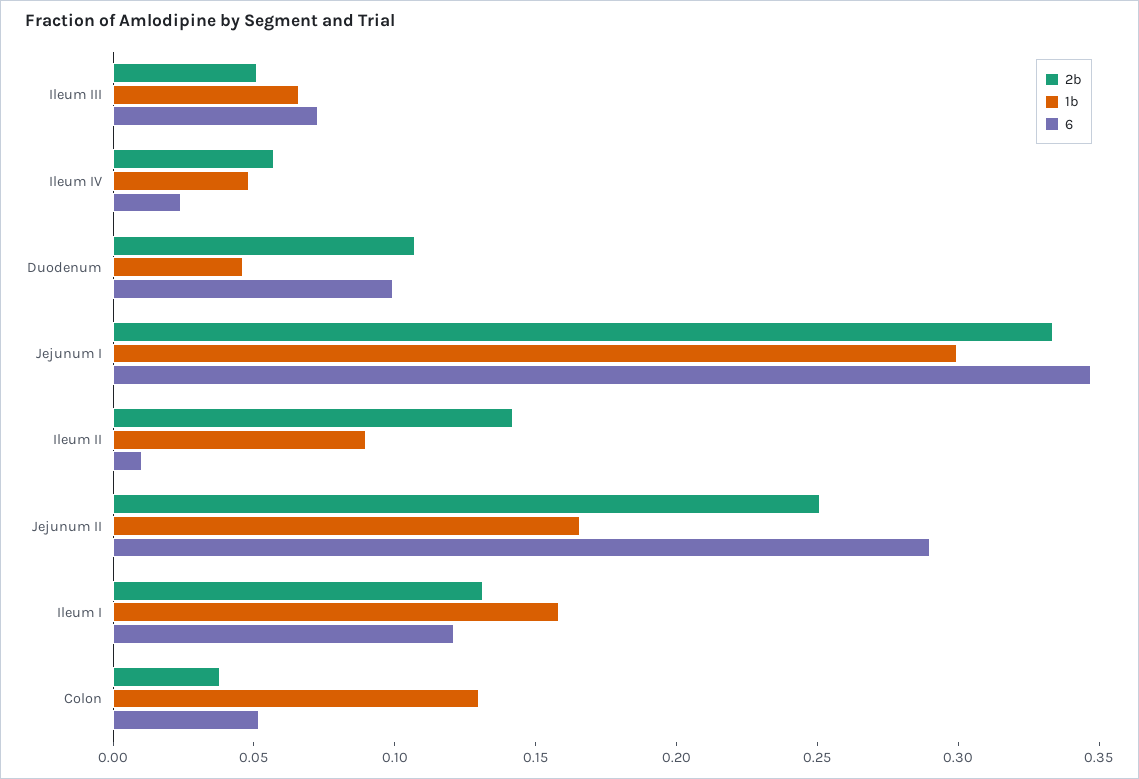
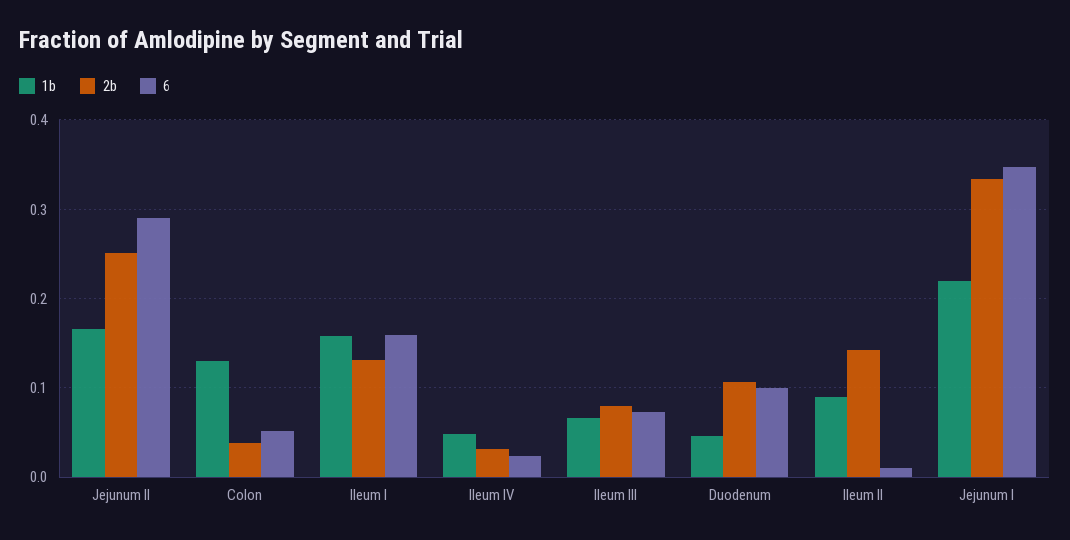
  {
    "2b": {
-     "Ileum III": 0.05,
+     "Ileum III": 0.08,
-     "Ileum IV": 0.06,
+     "Ileum IV": 0.03,
      "Duodenum": 0.11,
      "Jejunum I": 0.33,
      "Ileum II": 0.14,
      "Jejunum II": 0.25,
      "Ileum I": 0.13,
      "Colon": 0.04
    },
    "1b": {
      "Ileum III": 0.07,
      "Ileum IV": 0.05,
      "Duodenum": 0.05,
-     "Jejunum I": 0.3,
+     "Jejunum I": 0.22,
      "Ileum II": 0.09,
      "Jejunum II": 0.17,
      "Ileum I": 0.16,
      "Colon": 0.13
    },
    "6": {
      "Ileum III": 0.07,
      "Ileum IV": 0.02,
      "Duodenum": 0.1,
      "Jejunum I": 0.35,
      "Ileum II": 0.01,
      "Jejunum II": 0.29,
-     "Ileum I": 0.12,
+     "Ileum I": 0.16,
      "Colon": 0.05
    }
  }

